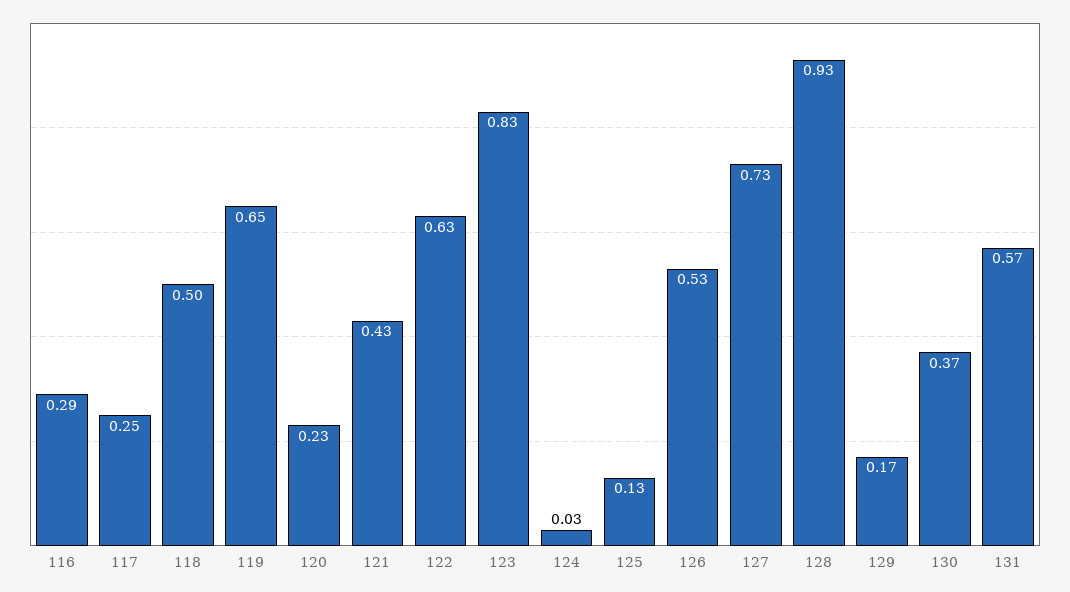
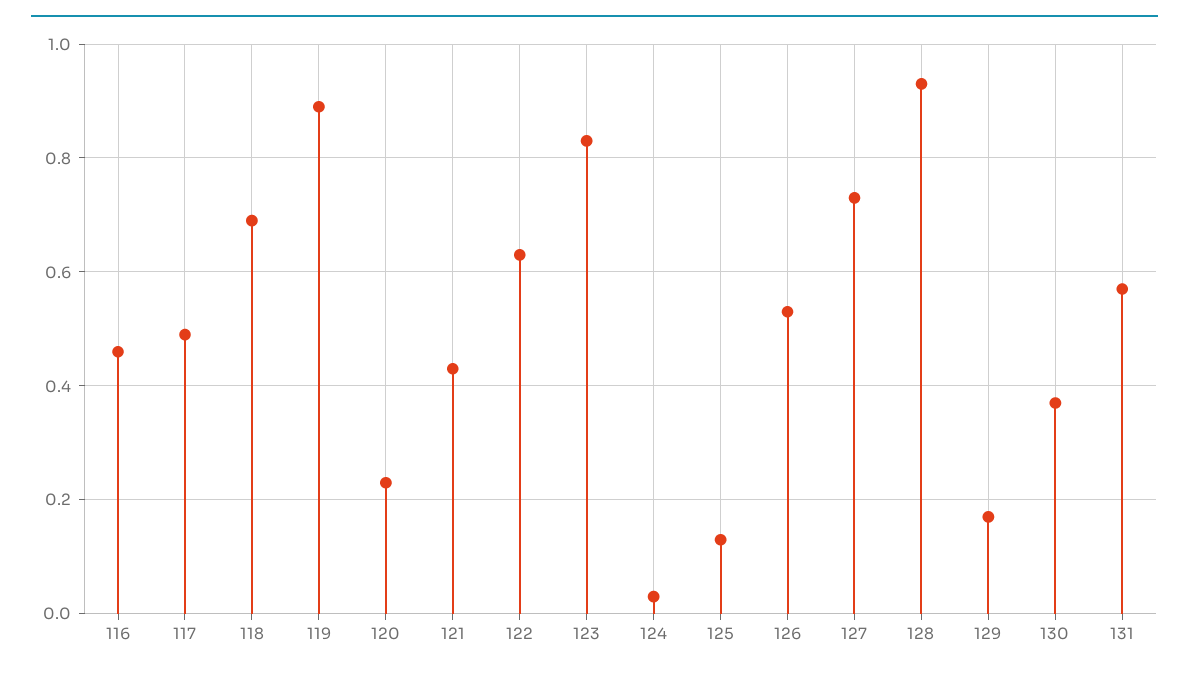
  {
-   "116": 0.29,
+   "116": 0.45,
-   "117": 0.25,
+   "117": 0.5,
-   "118": 0.5,
+   "118": 0.7,
-   "119": 0.65,
+   "119": 0.9,
    "120": 0.23,
    "121": 0.43,
    "122": 0.63,
    "123": 0.83,
    "124": 0.03,
    "125": 0.13,
    "126": 0.53,
    "127": 0.73,
    "128": 0.93,
    "129": 0.17,
    "130": 0.37,
    "131": 0.57
  }

